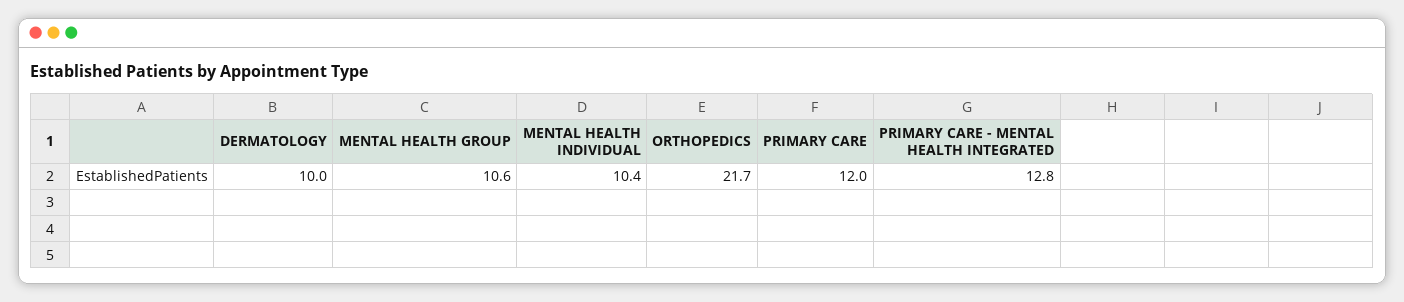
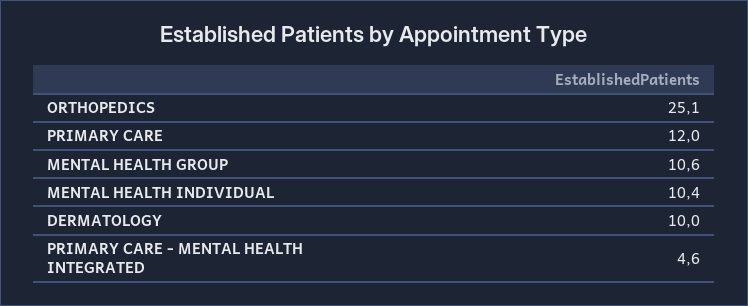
  {
    "DERMATOLOGY": 10,
    "MENTAL HEALTH GROUP": 10.6,
    "MENTAL HEALTH INDIVIDUAL": 10.4,
-   "ORTHOPEDICS": 21.7,
+   "ORTHOPEDICS": 25.1,
    "PRIMARY CARE": 12,
-   "PRIMARY CARE - MENTAL HEALTH INTEGRATED": 12.8
+   "PRIMARY CARE - MENTAL HEALTH INTEGRATED": 4.6
  }

